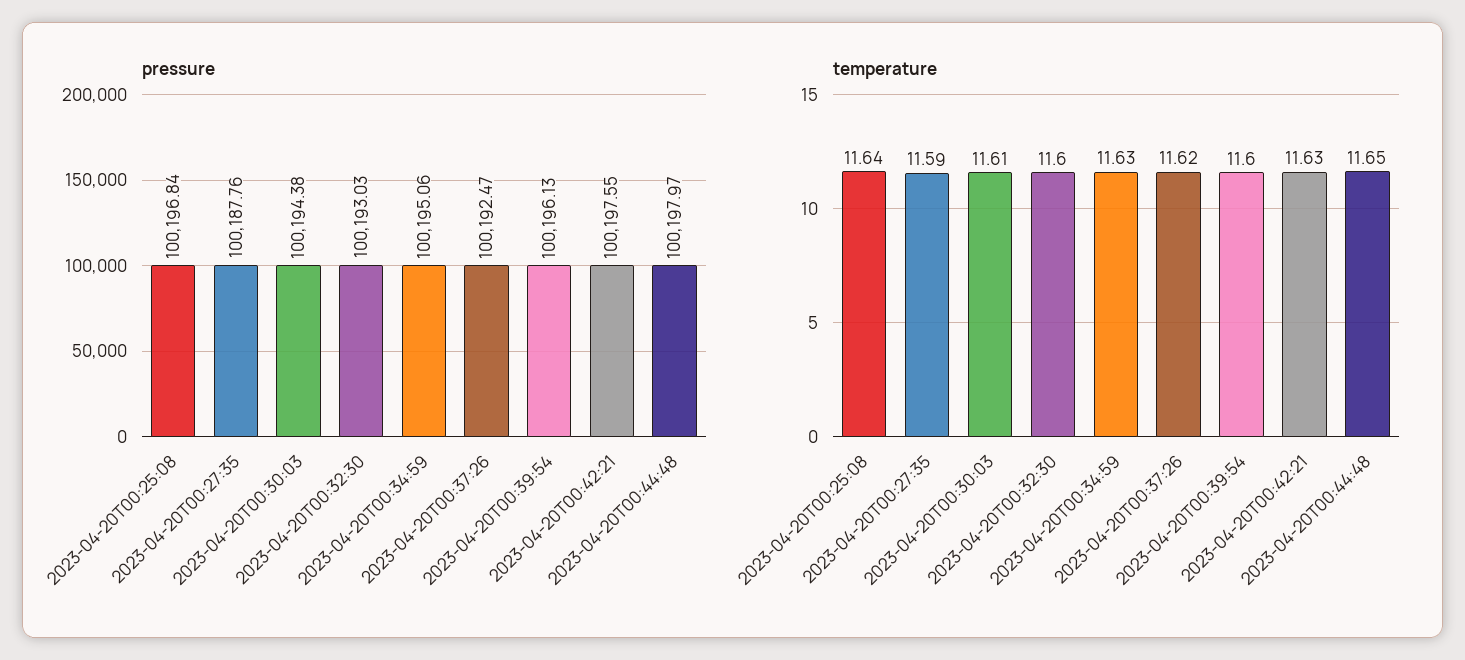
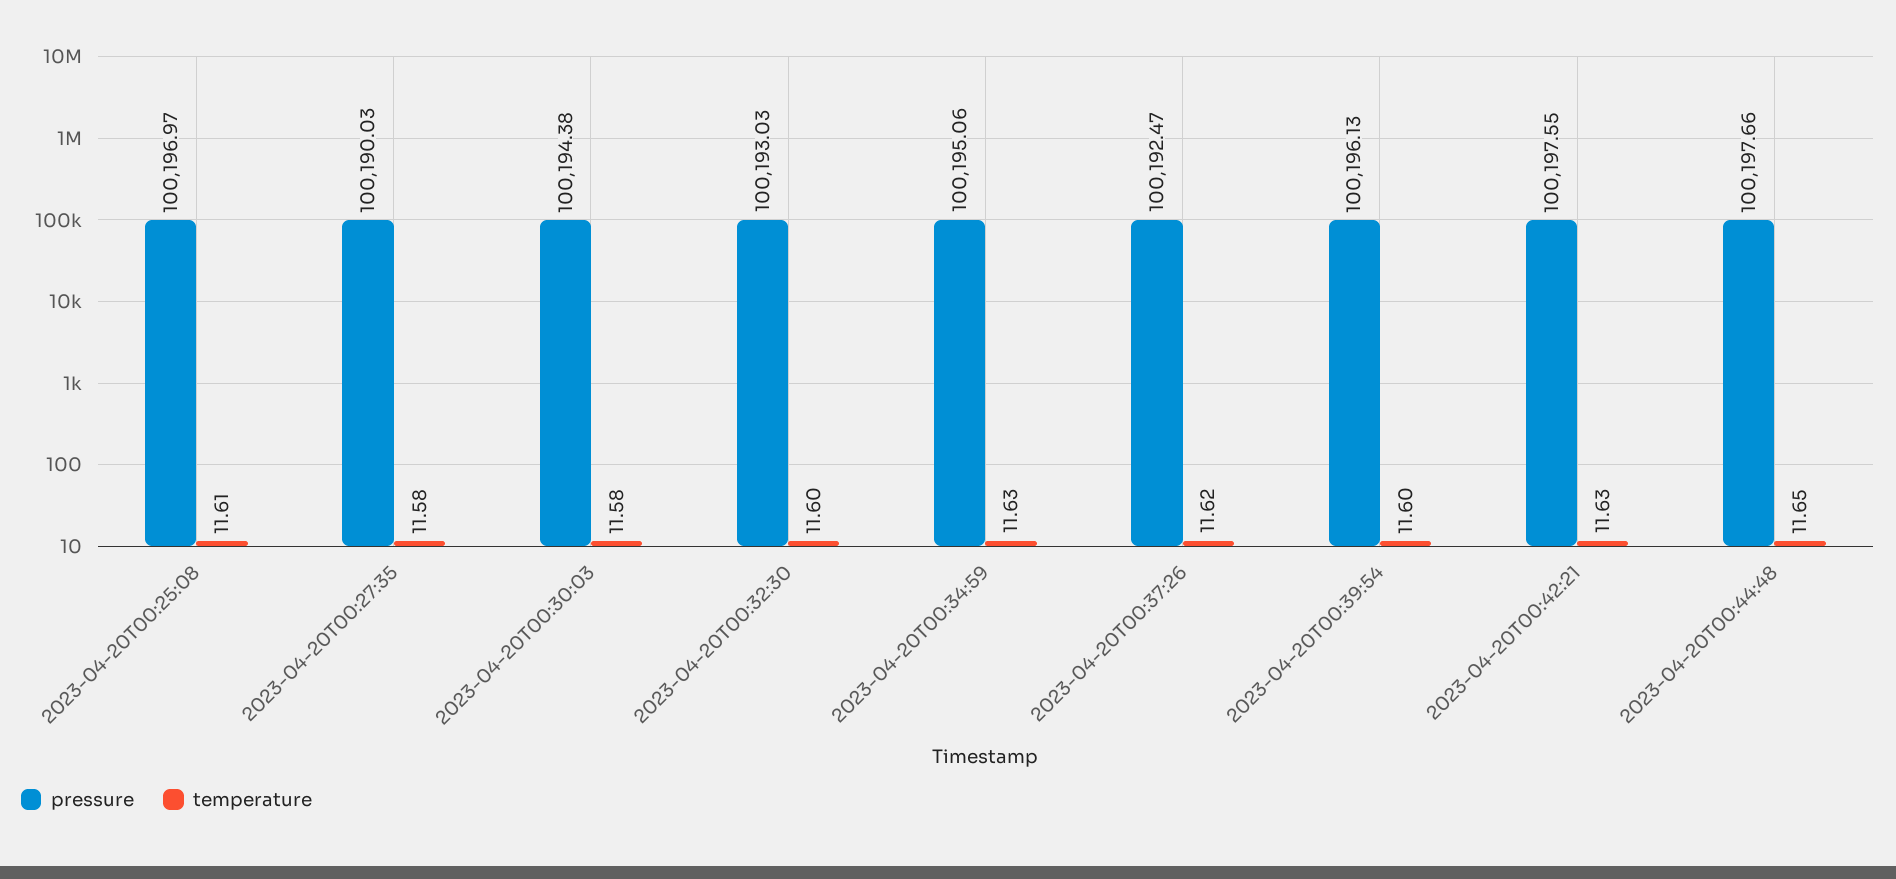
  {
    "pressure": {
-     "2023-04-20T00:25:08": 100196.84,
+     "2023-04-20T00:25:08": 100196.97,
-     "2023-04-20T00:27:35": 100187.76,
+     "2023-04-20T00:27:35": 100190.03,
      "2023-04-20T00:30:03": 100194.38,
      "2023-04-20T00:32:30": 100193.03,
      "2023-04-20T00:34:59": 100195.06,
      "2023-04-20T00:37:26": 100192.47,
      "2023-04-20T00:39:54": 100196.13,
      "2023-04-20T00:42:21": 100197.55,
-     "2023-04-20T00:44:48": 100197.97
+     "2023-04-20T00:44:48": 100197.66
    },
    "temperature": {
-     "2023-04-20T00:25:08": 11.64,
+     "2023-04-20T00:25:08": 11.61,
-     "2023-04-20T00:27:35": 11.59,
+     "2023-04-20T00:27:35": 11.58,
-     "2023-04-20T00:30:03": 11.61,
+     "2023-04-20T00:30:03": 11.58,
      "2023-04-20T00:32:30": 11.6,
      "2023-04-20T00:34:59": 11.63,
      "2023-04-20T00:37:26": 11.62,
      "2023-04-20T00:39:54": 11.6,
      "2023-04-20T00:42:21": 11.63,
      "2023-04-20T00:44:48": 11.65
    }
  }

